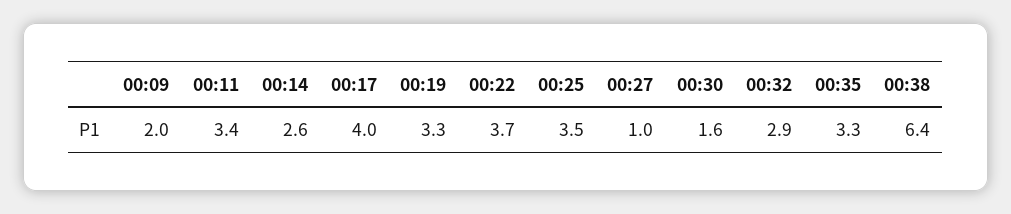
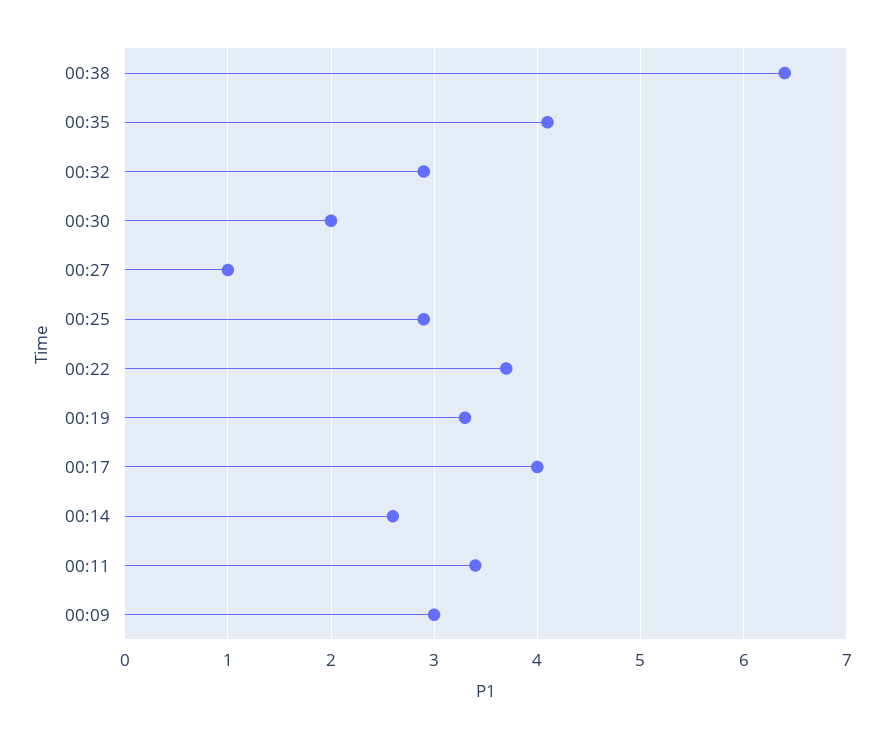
  {
-   "00:09": 2,
+   "00:09": 3,
    "00:11": 3.4,
    "00:14": 2.6,
    "00:17": 4,
    "00:19": 3.3,
    "00:22": 3.7,
-   "00:25": 3.5,
+   "00:25": 2.9,
    "00:27": 1,
-   "00:30": 1.6,
+   "00:30": 2,
    "00:32": 2.9,
-   "00:35": 3.3,
+   "00:35": 4.1,
    "00:38": 6.4
  }

